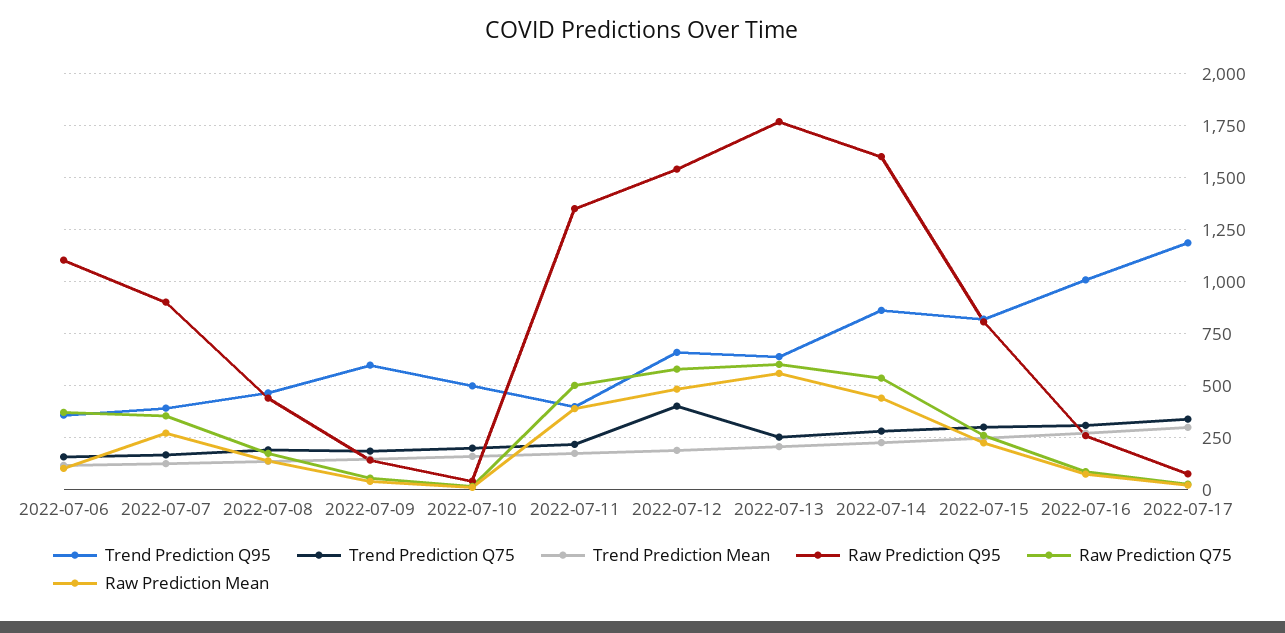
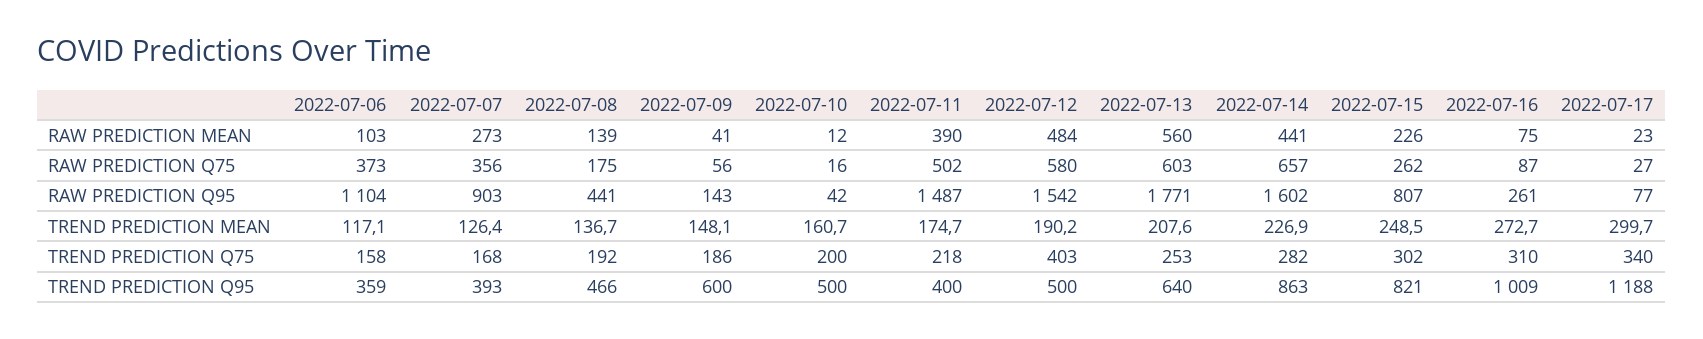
  {
    "Trend Prediction Q95": {
      "2022-07-06": 359,
      "2022-07-07": 393,
      "2022-07-08": 466,
      "2022-07-09": 600,
      "2022-07-10": 500,
      "2022-07-11": 400,
-     "2022-07-12": 650,
+     "2022-07-12": 500,
      "2022-07-13": 640,
      "2022-07-14": 863,
      "2022-07-15": 821,
      "2022-07-16": 1009,
      "2022-07-17": 1188
    },
    "Trend Prediction Q75": {
      "2022-07-06": 158,
      "2022-07-07": 168,
      "2022-07-08": 192,
      "2022-07-09": 186,
      "2022-07-10": 200,
      "2022-07-11": 218,
      "2022-07-12": 403,
      "2022-07-13": 253,
      "2022-07-14": 282,
      "2022-07-15": 302,
      "2022-07-16": 310,
      "2022-07-17": 340
    },
    "Trend Prediction Mean": {
      "2022-07-06": 117.1,
      "2022-07-07": 126.4,
      "2022-07-08": 136.7,
      "2022-07-09": 148.1,
      "2022-07-10": 160.7,
      "2022-07-11": 174.7,
      "2022-07-12": 190.2,
      "2022-07-13": 207.6,
      "2022-07-14": 226.9,
      "2022-07-15": 248.5,
      "2022-07-16": 272.7,
      "2022-07-17": 299.7
    },
    "Raw Prediction Q95": {
      "2022-07-06": 1104,
      "2022-07-07": 903,
      "2022-07-08": 441,
      "2022-07-09": 143,
      "2022-07-10": 42,
-     "2022-07-11": 1350,
+     "2022-07-11": 1487,
      "2022-07-12": 1542,
      "2022-07-13": 1771,
      "2022-07-14": 1602,
      "2022-07-15": 807,
      "2022-07-16": 261,
      "2022-07-17": 77
    },
    "Raw Prediction Q75": {
      "2022-07-06": 373,
      "2022-07-07": 356,
      "2022-07-08": 175,
      "2022-07-09": 56,
      "2022-07-10": 16,
      "2022-07-11": 502,
      "2022-07-12": 580,
      "2022-07-13": 603,
-     "2022-07-14": 550,
+     "2022-07-14": 657,
      "2022-07-15": 262,
      "2022-07-16": 87,
      "2022-07-17": 27
    },
    "Raw Prediction Mean": {
      "2022-07-06": 103,
      "2022-07-07": 273,
      "2022-07-08": 139,
      "2022-07-09": 41,
      "2022-07-10": 12,
      "2022-07-11": 390,
      "2022-07-12": 484,
      "2022-07-13": 560,
      "2022-07-14": 441,
      "2022-07-15": 226,
      "2022-07-16": 75,
      "2022-07-17": 23
    }
  }

